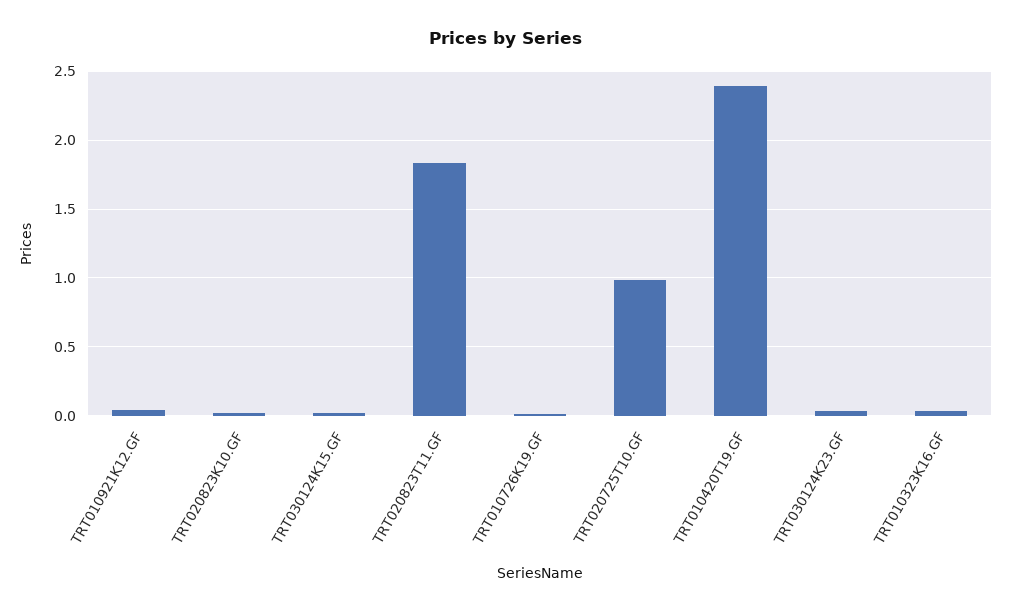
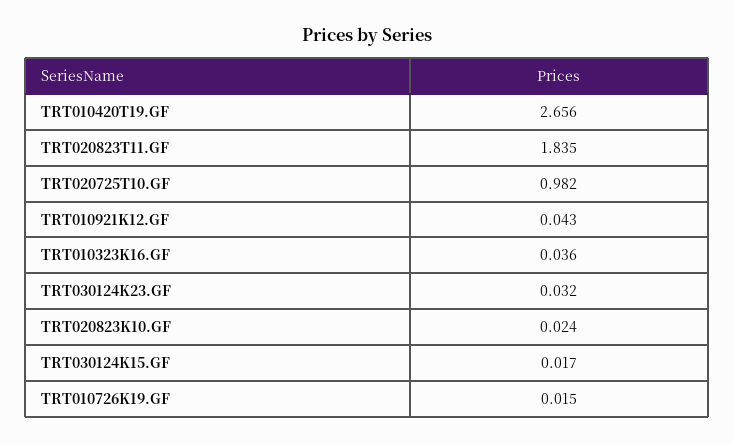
  {
    "TRT010921K12.GF": 0.043,
    "TRT020823K10.GF": 0.024,
    "TRT030124K15.GF": 0.017,
    "TRT020823T11.GF": 1.835,
    "TRT010726K19.GF": 0.015,
    "TRT020725T10.GF": 0.982,
-   "TRT010420T19.GF": 2.4,
+   "TRT010420T19.GF": 2.656,
    "TRT030124K23.GF": 0.032,
    "TRT010323K16.GF": 0.036
  }

